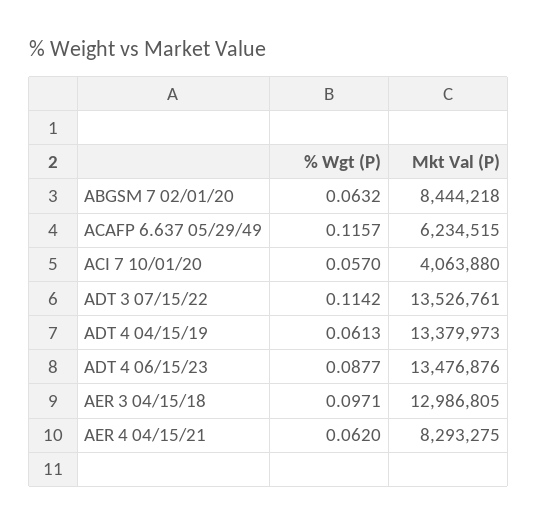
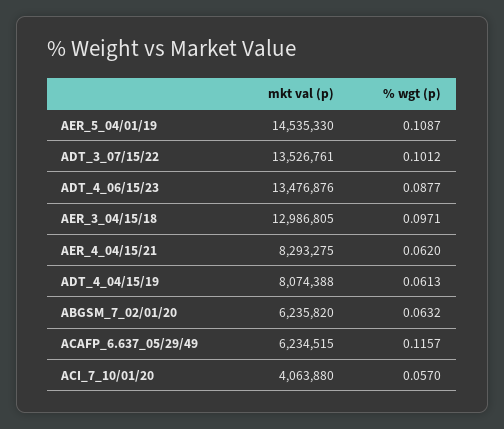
  {
    "% Wgt (P)": {
      "ABGSM 7 02/01/20": 0.0632,
      "ACAFP 6.637 05/29/49": 0.1157,
      "ACI 7 10/01/20": 0.057,
-     "ADT 3 07/15/22": 0.1142,
+     "ADT 3 07/15/22": 0.1012,
      "ADT 4 04/15/19": 0.0613,
      "ADT 4 06/15/23": 0.0877,
      "AER 3 04/15/18": 0.0971,
-     "AER 4 04/15/21": 0.062
+     "AER 4 04/15/21": 0.062,
+     "AER_5_04/01/19": 0.1087
    },
    "Mkt Val (P)": {
-     "ABGSM 7 02/01/20": 8444218,
+     "ABGSM 7 02/01/20": 6235820,
      "ACAFP 6.637 05/29/49": 6234515,
      "ACI 7 10/01/20": 4063880,
      "ADT 3 07/15/22": 13526761,
-     "ADT 4 04/15/19": 13379973,
+     "ADT 4 04/15/19": 8074388,
      "ADT 4 06/15/23": 13476876,
      "AER 3 04/15/18": 12986805,
-     "AER 4 04/15/21": 8293275
+     "AER 4 04/15/21": 8293275,
+     "AER_5_04/01/19": 14535330
    }
  }

